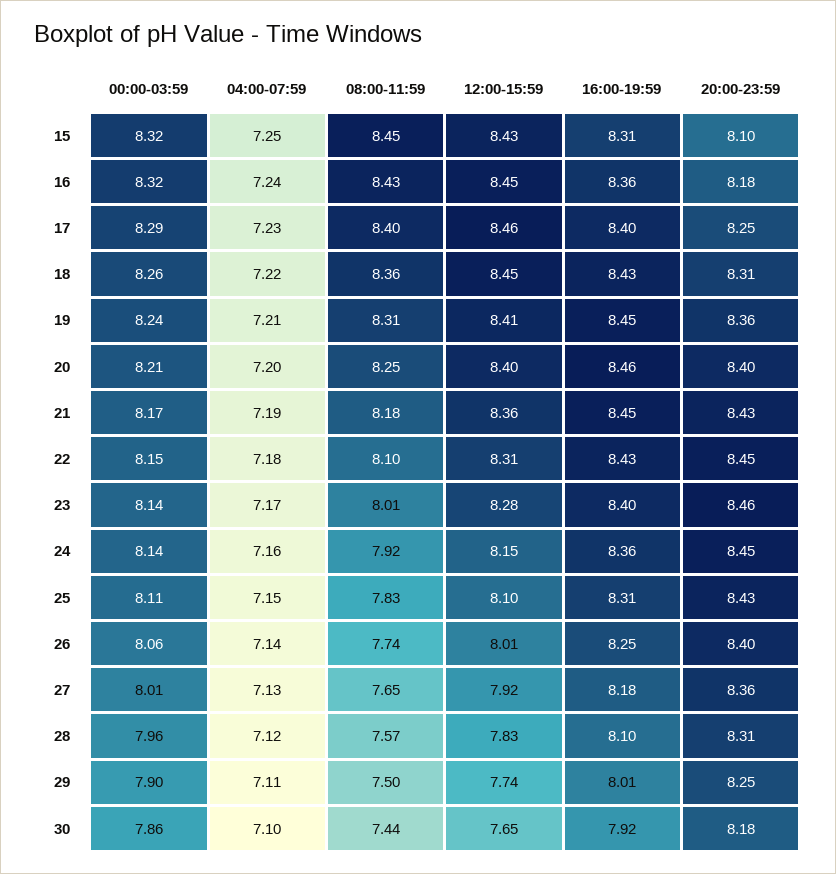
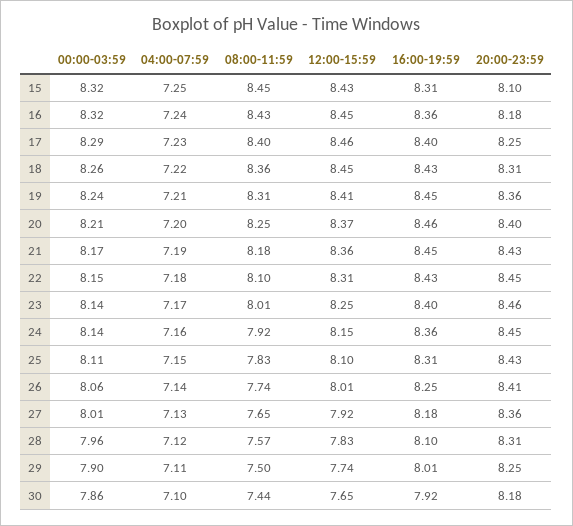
  {
    "00:00-03:59": {
      "15": 8.32,
      "16": 8.32,
      "17": 8.29,
      "18": 8.26,
      "19": 8.24,
      "20": 8.21,
      "21": 8.17,
      "22": 8.15,
      "23": 8.14,
      "24": 8.14,
      "25": 8.11,
      "26": 8.06,
      "27": 8.01,
      "28": 7.96,
      "29": 7.9,
      "30": 7.86
    },
    "04:00-07:59": {
      "15": 7.25,
      "16": 7.24,
      "17": 7.23,
      "18": 7.22,
      "19": 7.21,
      "20": 7.2,
      "21": 7.19,
      "22": 7.18,
      "23": 7.17,
      "24": 7.16,
      "25": 7.15,
      "26": 7.14,
      "27": 7.13,
      "28": 7.12,
      "29": 7.11,
      "30": 7.1
    },
    "08:00-11:59": {
      "15": 8.45,
      "16": 8.43,
      "17": 8.4,
      "18": 8.36,
      "19": 8.31,
      "20": 8.25,
      "21": 8.18,
      "22": 8.1,
      "23": 8.01,
      "24": 7.92,
      "25": 7.83,
      "26": 7.74,
      "27": 7.65,
      "28": 7.57,
      "29": 7.5,
      "30": 7.44
    },
    "12:00-15:59": {
      "15": 8.43,
      "16": 8.45,
      "17": 8.46,
      "18": 8.45,
      "19": 8.41,
-     "20": 8.4,
+     "20": 8.37,
      "21": 8.36,
      "22": 8.31,
-     "23": 8.28,
+     "23": 8.25,
      "24": 8.15,
      "25": 8.1,
      "26": 8.01,
      "27": 7.92,
      "28": 7.83,
      "29": 7.74,
      "30": 7.65
    },
    "16:00-19:59": {
      "15": 8.31,
      "16": 8.36,
      "17": 8.4,
      "18": 8.43,
      "19": 8.45,
      "20": 8.46,
      "21": 8.45,
      "22": 8.43,
      "23": 8.4,
      "24": 8.36,
      "25": 8.31,
      "26": 8.25,
      "27": 8.18,
      "28": 8.1,
      "29": 8.01,
      "30": 7.92
    },
    "20:00-23:59": {
      "15": 8.1,
      "16": 8.18,
      "17": 8.25,
      "18": 8.31,
      "19": 8.36,
      "20": 8.4,
      "21": 8.43,
      "22": 8.45,
      "23": 8.46,
      "24": 8.45,
      "25": 8.43,
-     "26": 8.4,
+     "26": 8.41,
      "27": 8.36,
      "28": 8.31,
      "29": 8.25,
      "30": 8.18
    }
  }

